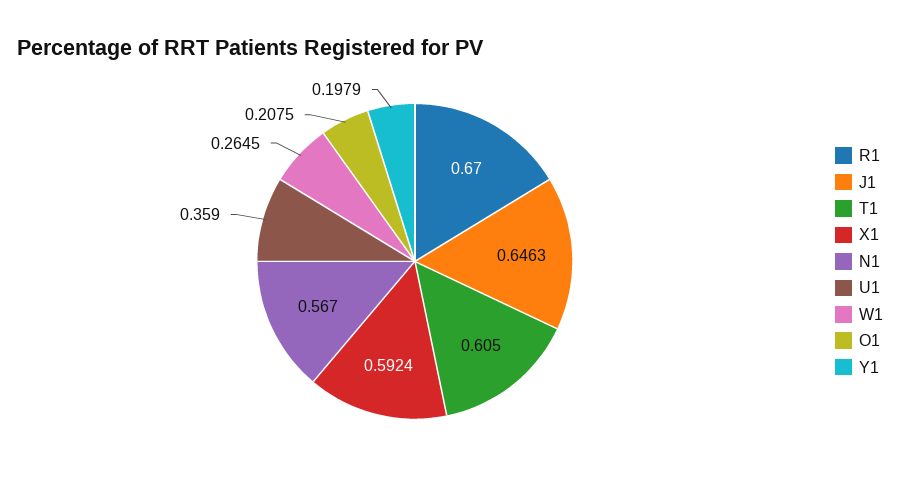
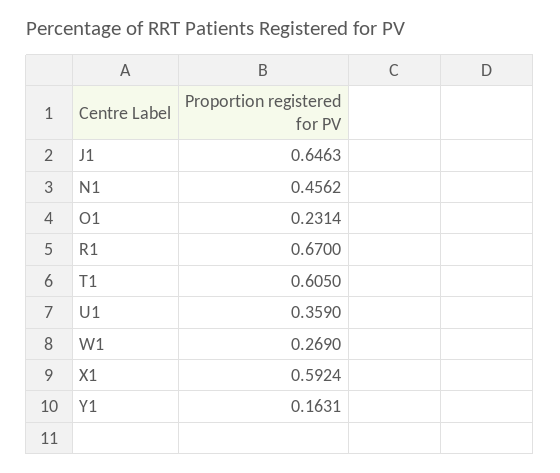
  {
    "R1": 0.67,
    "J1": 0.6463,
    "T1": 0.605,
    "X1": 0.5924,
-   "N1": 0.567,
+   "N1": 0.4562,
    "U1": 0.359,
-   "W1": 0.2645,
+   "W1": 0.269,
-   "O1": 0.2075,
+   "O1": 0.2314,
-   "Y1": 0.1979
+   "Y1": 0.1631
  }

